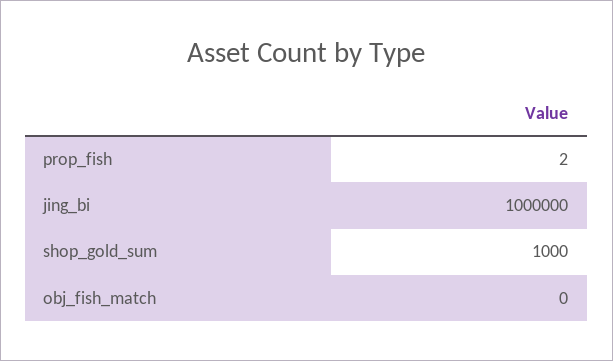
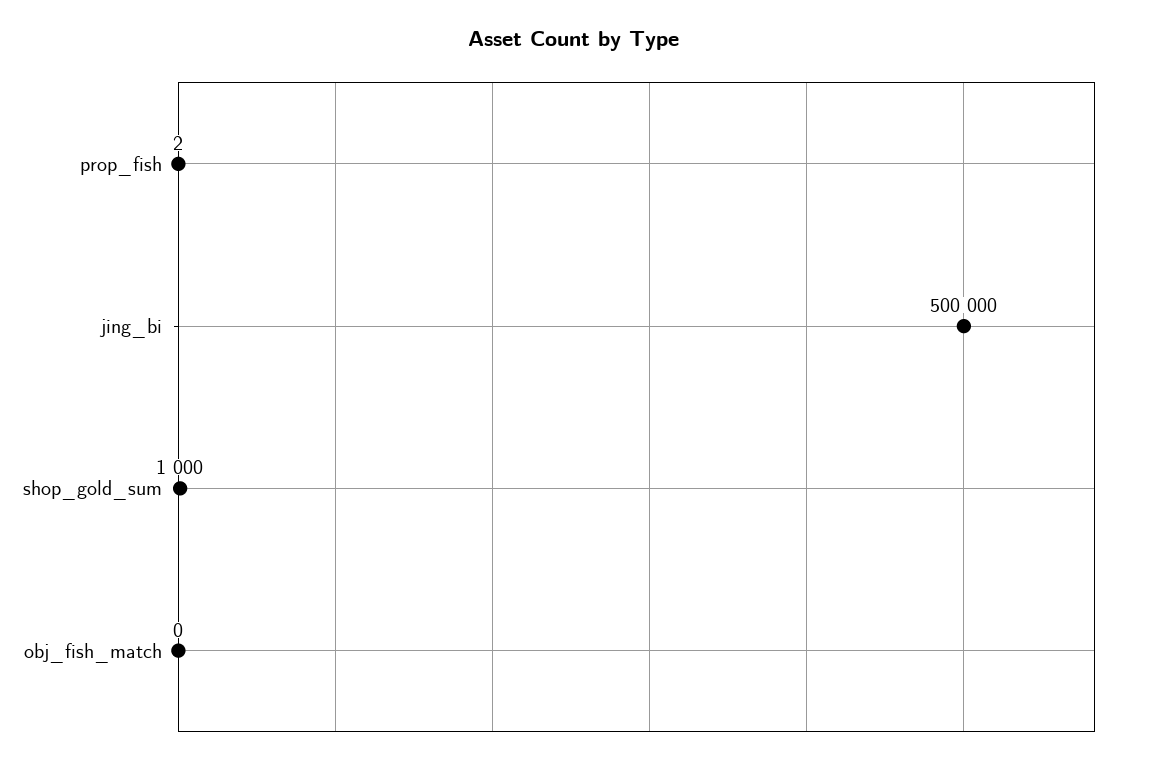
  {
    "prop_fish": 2,
-   "jing_bi": 1000000,
+   "jing_bi": 500000,
    "shop_gold_sum": 1000,
    "obj_fish_match": 0
  }

